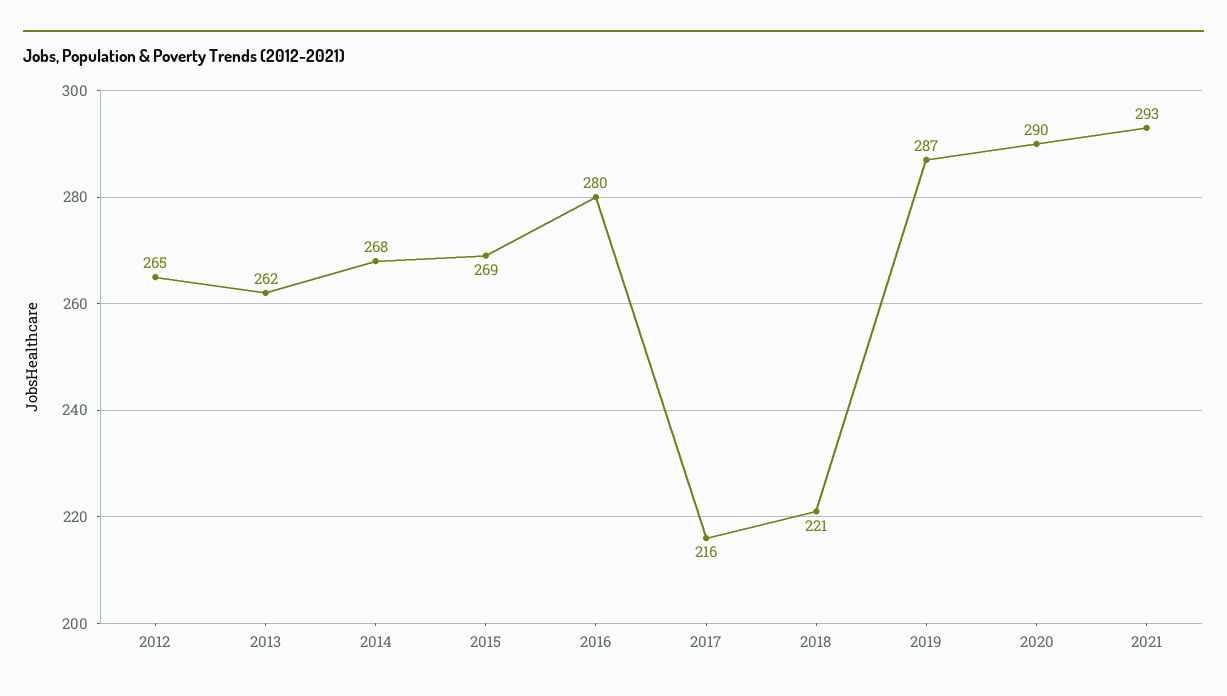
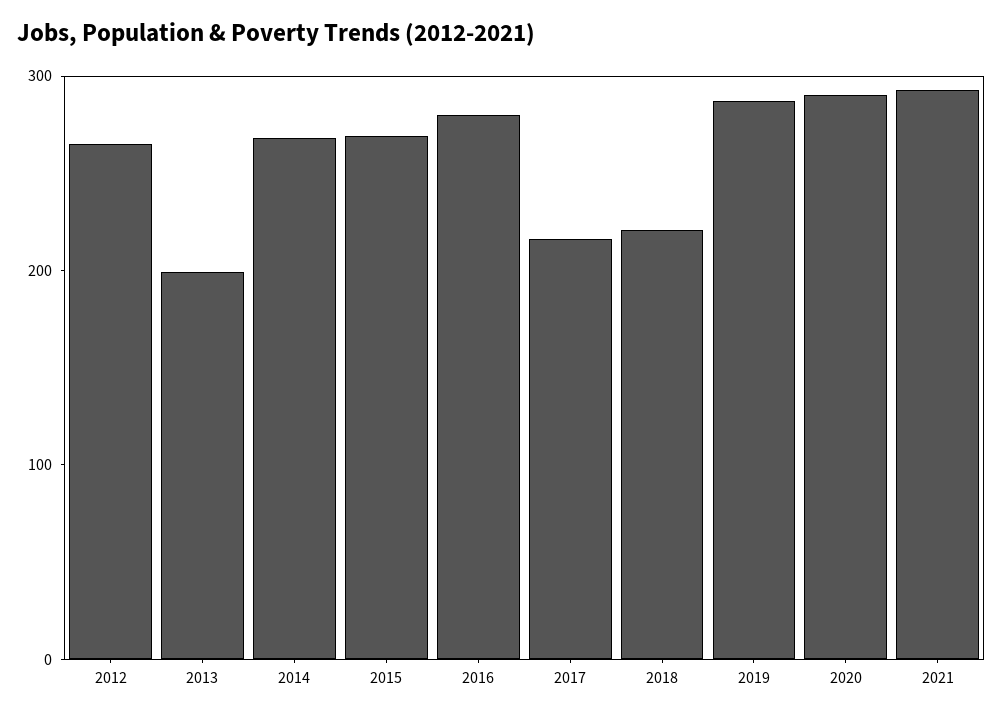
  {
    "2012": 265,
-   "2013": 262,
+   "2013": 200,
    "2014": 268,
    "2015": 269,
    "2016": 280,
    "2017": 216,
    "2018": 221,
    "2019": 287,
    "2020": 290,
    "2021": 293
  }

